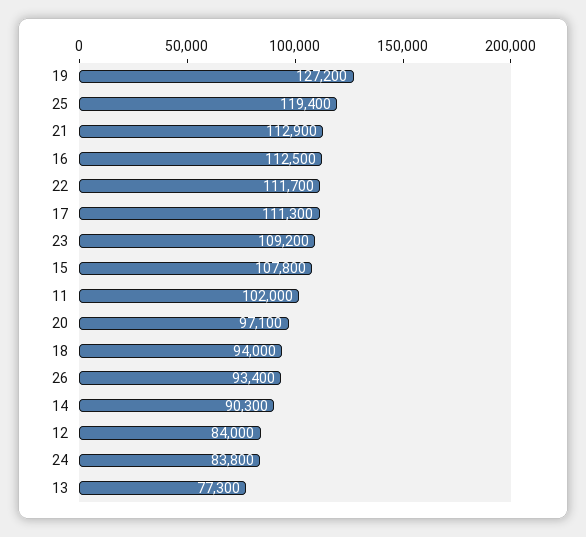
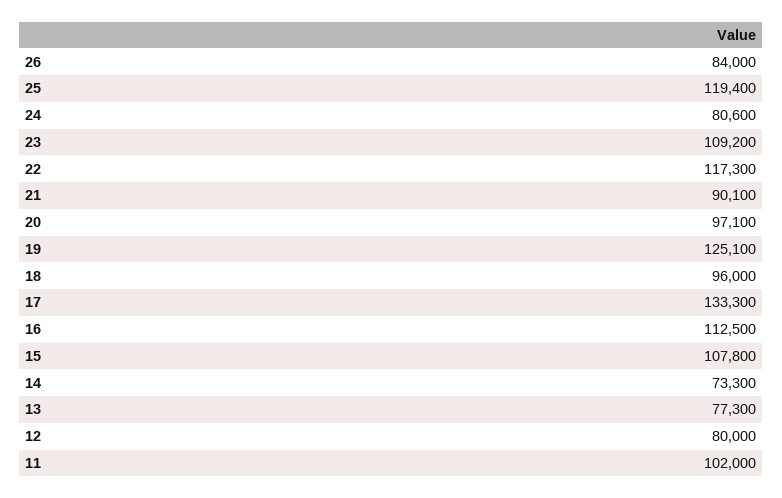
  {
-   "19": 127200,
+   "19": 125100,
    "25": 119400,
-   "21": 112900,
+   "21": 90100,
    "16": 112500,
-   "22": 111700,
+   "22": 117300,
-   "17": 111300,
+   "17": 133300,
    "23": 109200,
    "15": 107800,
    "11": 102000,
    "20": 97100,
-   "18": 94000,
+   "18": 96000,
-   "26": 93400,
+   "26": 84000,
-   "14": 90300,
+   "14": 73300,
-   "12": 84000,
+   "12": 80000,
-   "24": 83800,
+   "24": 80600,
    "13": 77300
  }

